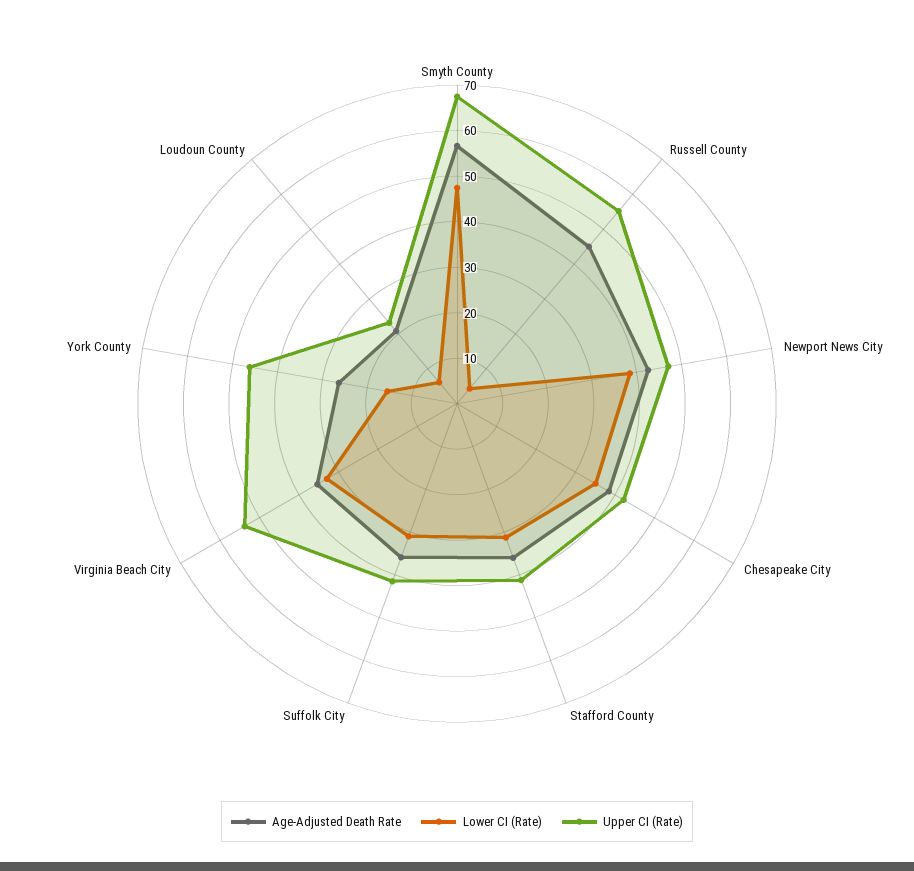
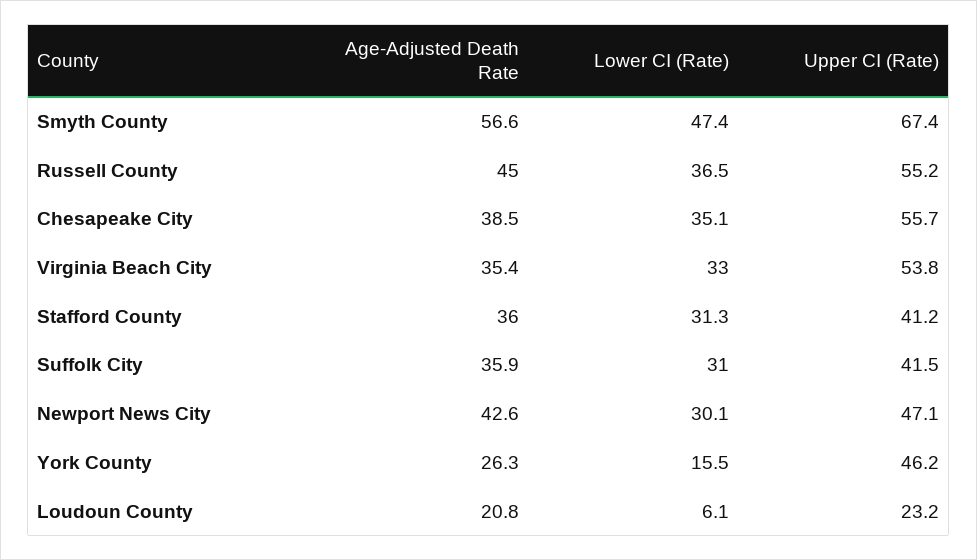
  {
    "Age-Adjusted Death Rate": {
      "Smyth County": 56.6,
      "Russell County": 45,
      "Newport News City": 42.6,
      "Chesapeake City": 38.5,
      "Stafford County": 36,
      "Suffolk City": 35.9,
      "Virginia Beach City": 35.4,
      "York County": 26.3,
      "Loudoun County": 20.8
    },
    "Lower CI (Rate)": {
      "Smyth County": 47.4,
-     "Russell County": 4,
+     "Russell County": 36.5,
-     "Newport News City": 38,
+     "Newport News City": 30.1,
      "Chesapeake City": 35.1,
      "Stafford County": 31.3,
      "Suffolk City": 31,
      "Virginia Beach City": 33,
      "York County": 15.5,
      "Loudoun County": 6.1
    },
    "Upper CI (Rate)": {
      "Smyth County": 67.4,
      "Russell County": 55.2,
      "Newport News City": 47.1,
-     "Chesapeake City": 42,
+     "Chesapeake City": 55.7,
      "Stafford County": 41.2,
      "Suffolk City": 41.5,
      "Virginia Beach City": 53.8,
      "York County": 46.2,
      "Loudoun County": 23.2
    }
  }

